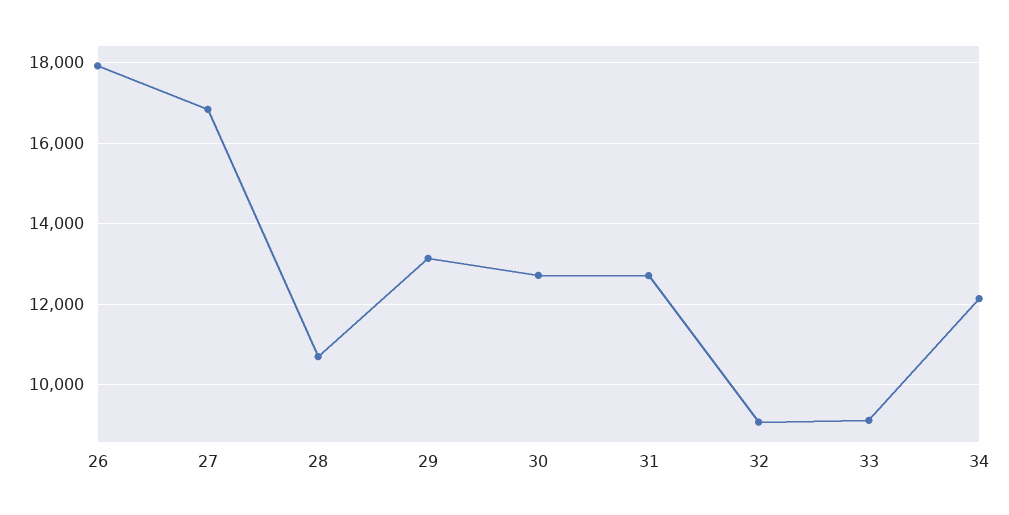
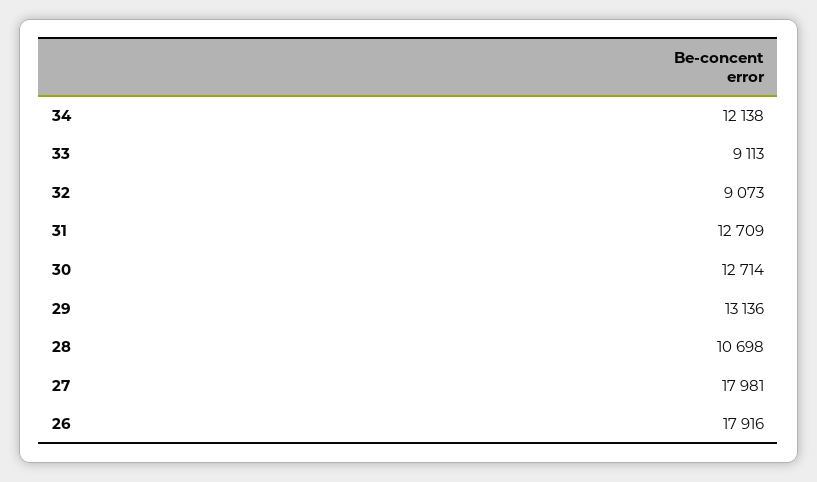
  {
    "26": 17916,
-   "27": 16800,
+   "27": 17981,
    "28": 10698,
    "29": 13136,
    "30": 12714,
    "31": 12709,
    "32": 9073,
    "33": 9113,
    "34": 12138
  }

